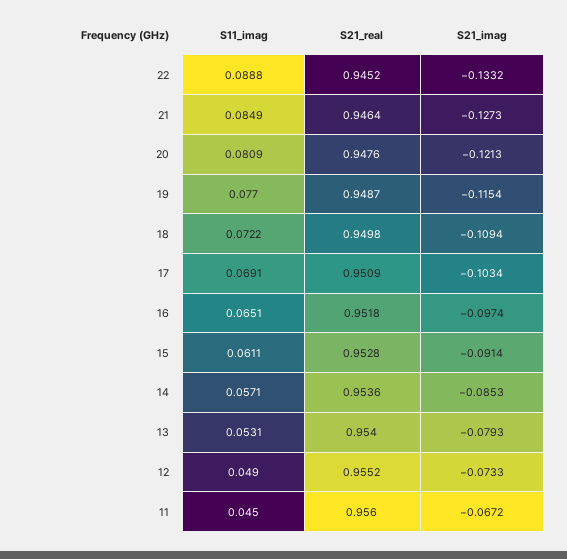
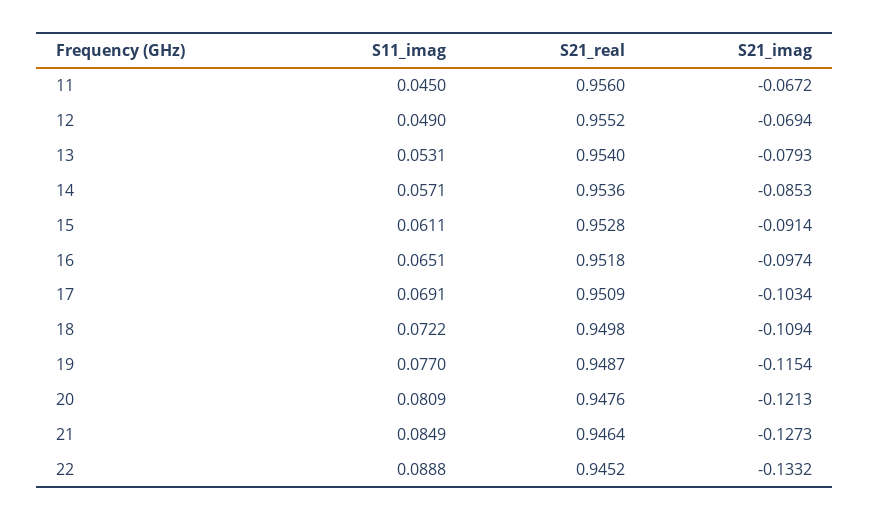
  {
    "S11_imag": {
      "22": 0.0888,
      "21": 0.0849,
      "20": 0.0809,
      "19": 0.077,
      "18": 0.0722,
      "17": 0.0691,
      "16": 0.0651,
      "15": 0.0611,
      "14": 0.0571,
      "13": 0.0531,
      "12": 0.049,
      "11": 0.045
    },
    "S21_real": {
      "22": 0.9452,
      "21": 0.9464,
      "20": 0.9476,
      "19": 0.9487,
      "18": 0.9498,
      "17": 0.9509,
      "16": 0.9518,
      "15": 0.9528,
      "14": 0.9536,
      "13": 0.954,
      "12": 0.9552,
      "11": 0.956
    },
    "S21_imag": {
      "22": -0.1332,
      "21": -0.1273,
      "20": -0.1213,
      "19": -0.1154,
      "18": -0.1094,
      "17": -0.1034,
      "16": -0.0974,
      "15": -0.0914,
      "14": -0.0853,
      "13": -0.0793,
-     "12": -0.0733,
+     "12": -0.0694,
      "11": -0.0672
    }
  }

